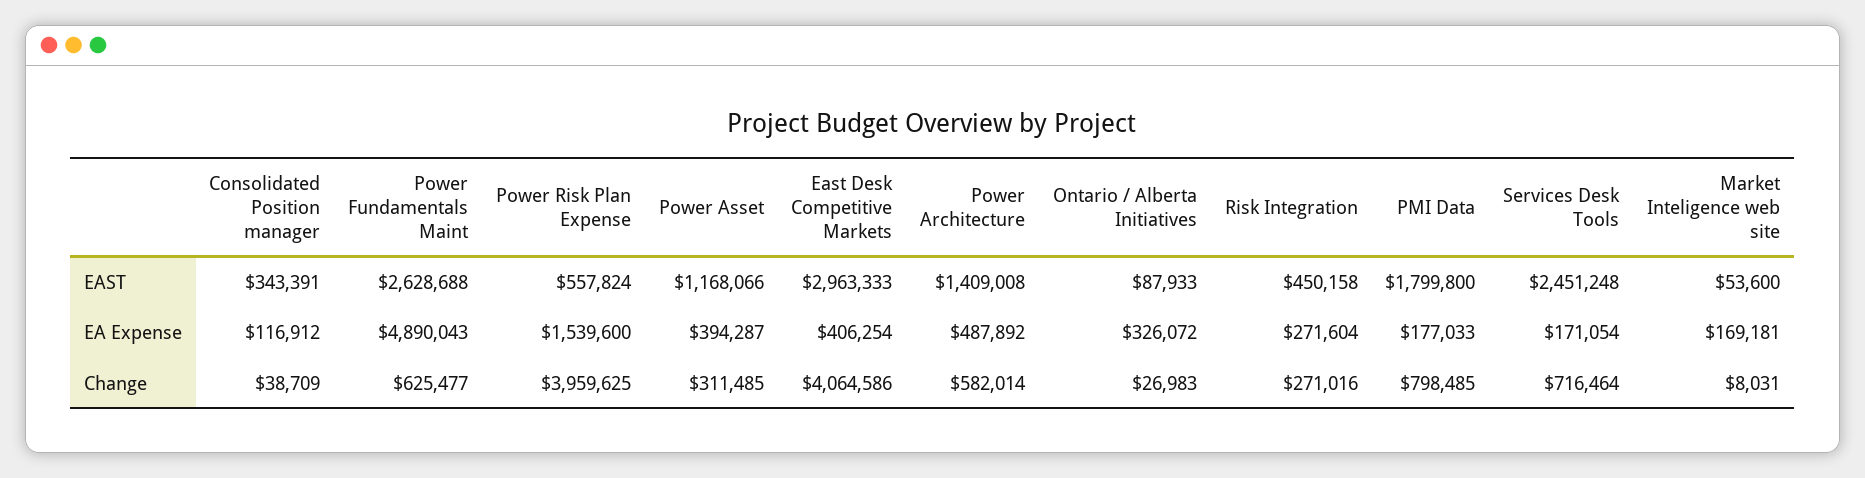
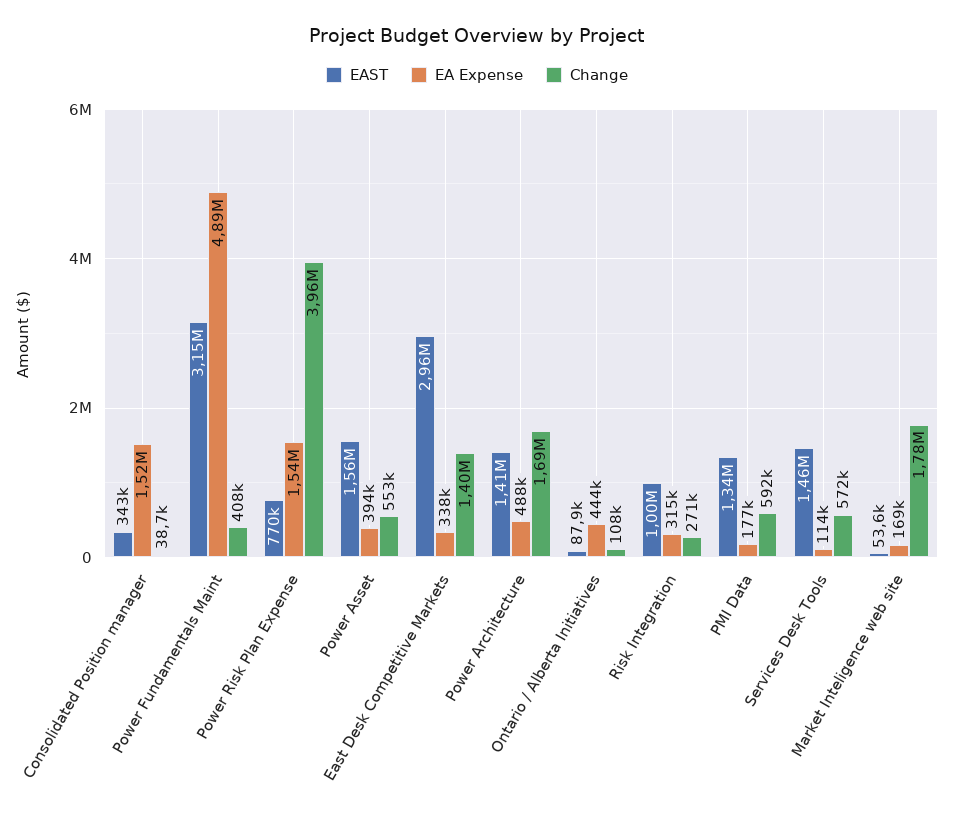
  {
    "EAST": {
      "Consolidated Position manager": 343391,
-     "Power Fundamentals Maint": 2628688,
+     "Power Fundamentals Maint": 3150000,
-     "Power Risk Plan Expense": 557824,
+     "Power Risk Plan Expense": 770000,
-     "Power Asset": 1168066,
+     "Power Asset": 1560000,
      "East Desk Competitive Markets": 2963333,
      "Power Architecture": 1409008,
      "Ontario / Alberta Initiatives": 87933,
-     "Risk Integration": 450158,
+     "Risk Integration": 1000000,
-     "PMI Data": 1799800,
+     "PMI Data": 1340000,
-     "Services Desk Tools": 2451248,
+     "Services Desk Tools": 1460000,
      "Market Inteligence web site": 53600
    },
    "EA Expense": {
-     "Consolidated Position manager": 116912,
+     "Consolidated Position manager": 1520000,
      "Power Fundamentals Maint": 4890043,
      "Power Risk Plan Expense": 1539600,
      "Power Asset": 394287,
-     "East Desk Competitive Markets": 406254,
+     "East Desk Competitive Markets": 338000,
      "Power Architecture": 487892,
-     "Ontario / Alberta Initiatives": 326072,
+     "Ontario / Alberta Initiatives": 444000,
-     "Risk Integration": 271604,
+     "Risk Integration": 315000,
      "PMI Data": 177033,
-     "Services Desk Tools": 171054,
+     "Services Desk Tools": 114000,
      "Market Inteligence web site": 169181
    },
    "Change": {
      "Consolidated Position manager": 38709,
-     "Power Fundamentals Maint": 625477,
+     "Power Fundamentals Maint": 408000,
      "Power Risk Plan Expense": 3959625,
-     "Power Asset": 311485,
+     "Power Asset": 553000,
-     "East Desk Competitive Markets": 4064586,
+     "East Desk Competitive Markets": 1400000,
-     "Power Architecture": 582014,
+     "Power Architecture": 1690000,
-     "Ontario / Alberta Initiatives": 26983,
+     "Ontario / Alberta Initiatives": 108000,
      "Risk Integration": 271016,
-     "PMI Data": 798485,
+     "PMI Data": 592000,
-     "Services Desk Tools": 716464,
+     "Services Desk Tools": 572000,
-     "Market Inteligence web site": 8031
+     "Market Inteligence web site": 1780000
    }
  }

